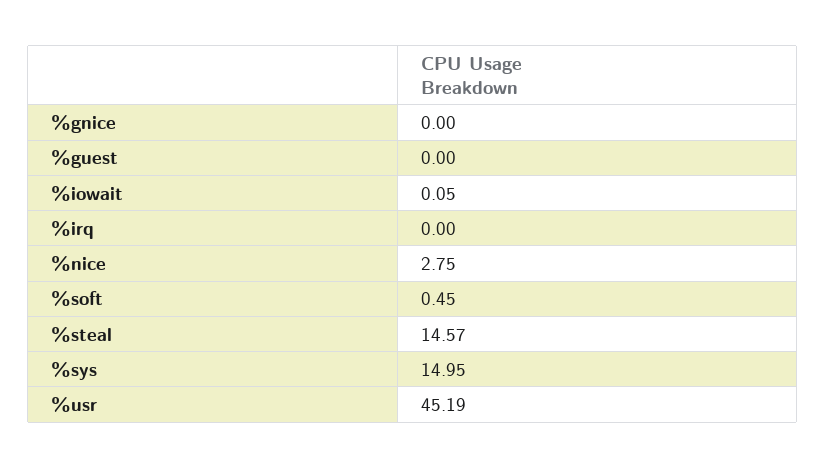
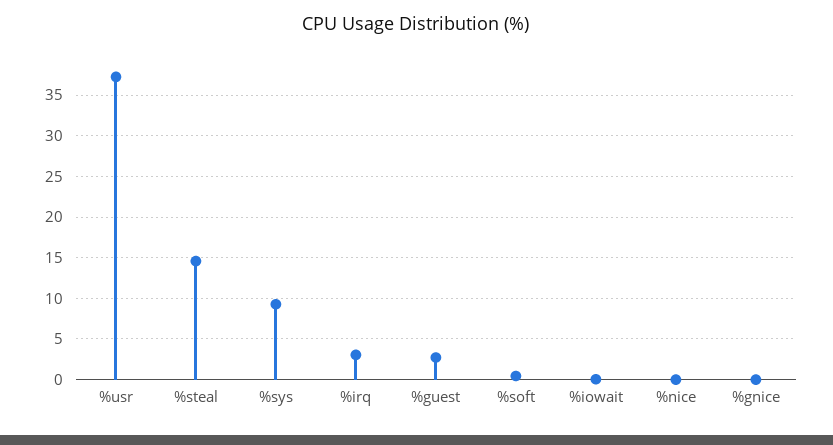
  {
    "%gnice": 0,
-   "%guest": 0,
+   "%guest": 3,
    "%iowait": 0.05,
-   "%irq": 0,
+   "%irq": 3,
-   "%nice": 2.75,
+   "%nice": 0,
    "%soft": 0.45,
    "%steal": 14.57,
-   "%sys": 14.95,
+   "%sys": 9,
-   "%usr": 45.19
+   "%usr": 37
  }

